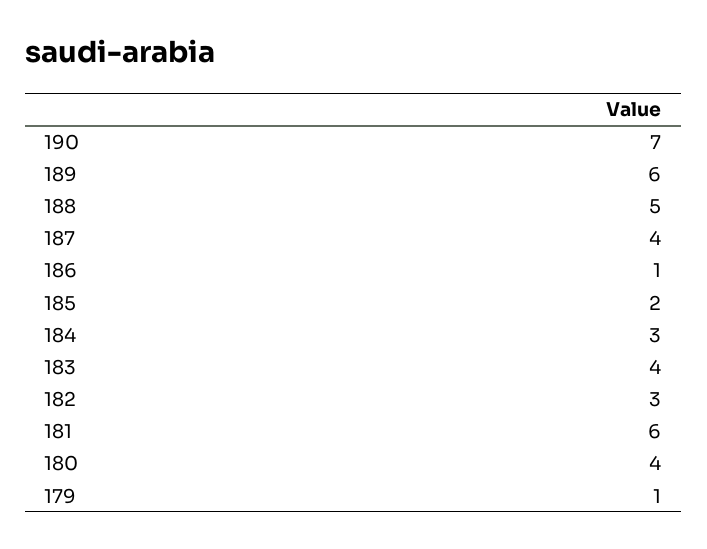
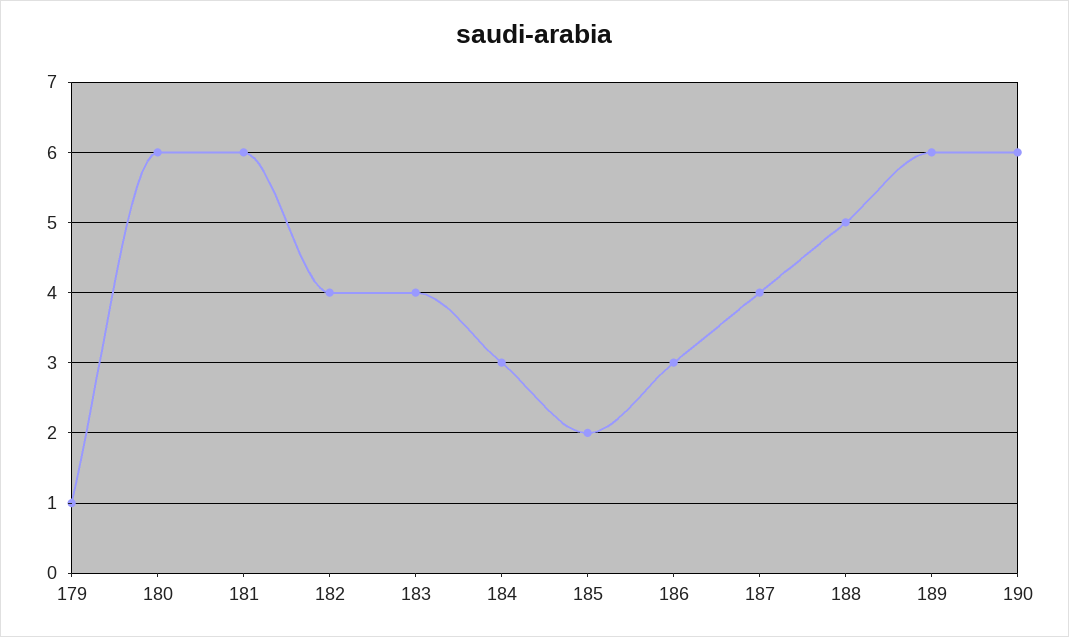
  {
-   "190": 7,
+   "190": 6,
    "189": 6,
    "188": 5,
    "187": 4,
-   "186": 1,
+   "186": 3,
    "185": 2,
    "184": 3,
    "183": 4,
-   "182": 3,
+   "182": 4,
    "181": 6,
-   "180": 4,
+   "180": 6,
    "179": 1
  }

